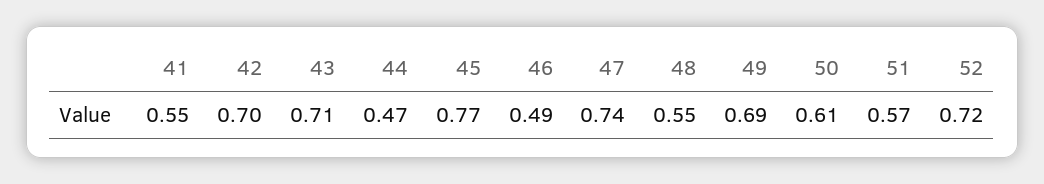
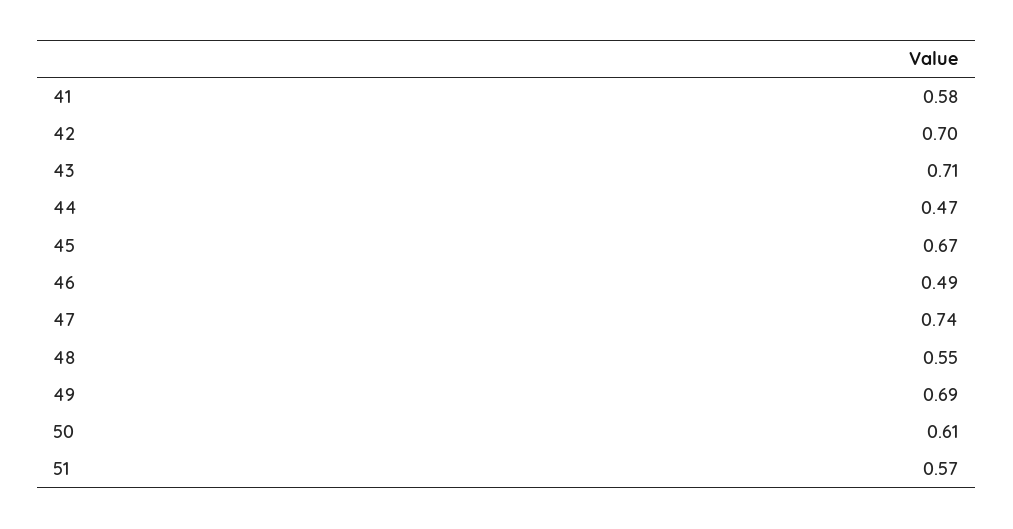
  {
-   "41": 0.55,
+   "41": 0.58,
    "42": 0.7,
    "43": 0.71,
    "44": 0.47,
-   "45": 0.77,
+   "45": 0.67,
    "46": 0.49,
    "47": 0.74,
    "48": 0.55,
    "49": 0.69,
    "50": 0.61,
-   "51": 0.57,
+   "51": 0.57
-   "52": 0.72
  }

